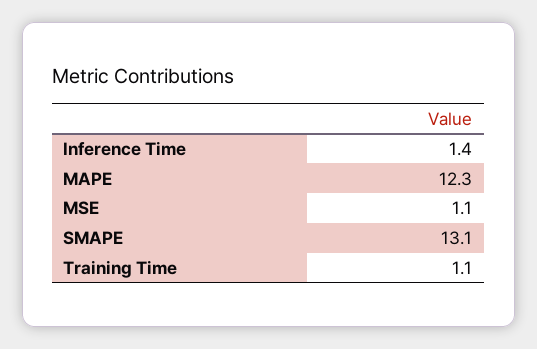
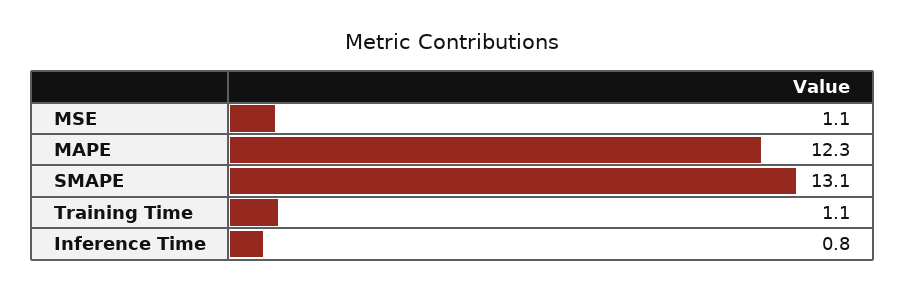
  {
-   "Inference Time": 1.4,
+   "Inference Time": 0.8,
    "MAPE": 12.3,
    "MSE": 1.1,
    "SMAPE": 13.1,
    "Training Time": 1.1
  }

